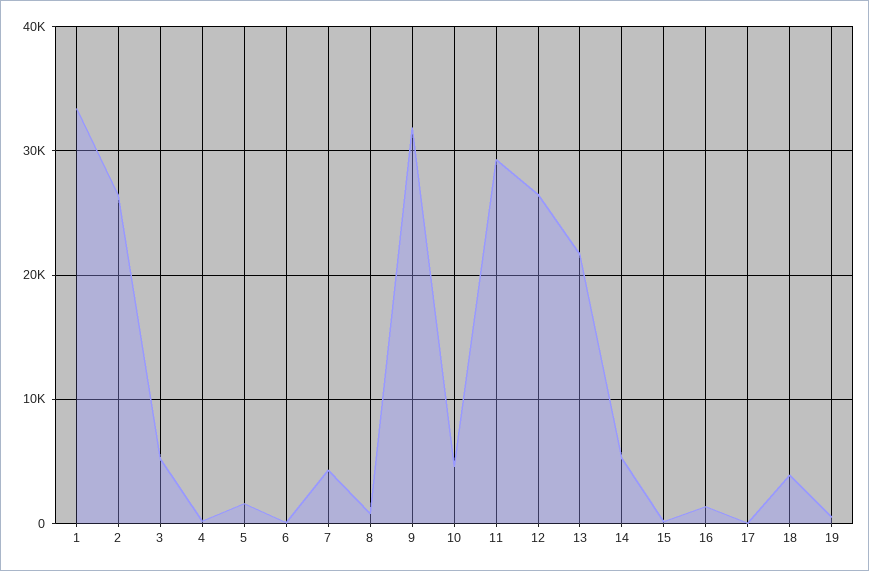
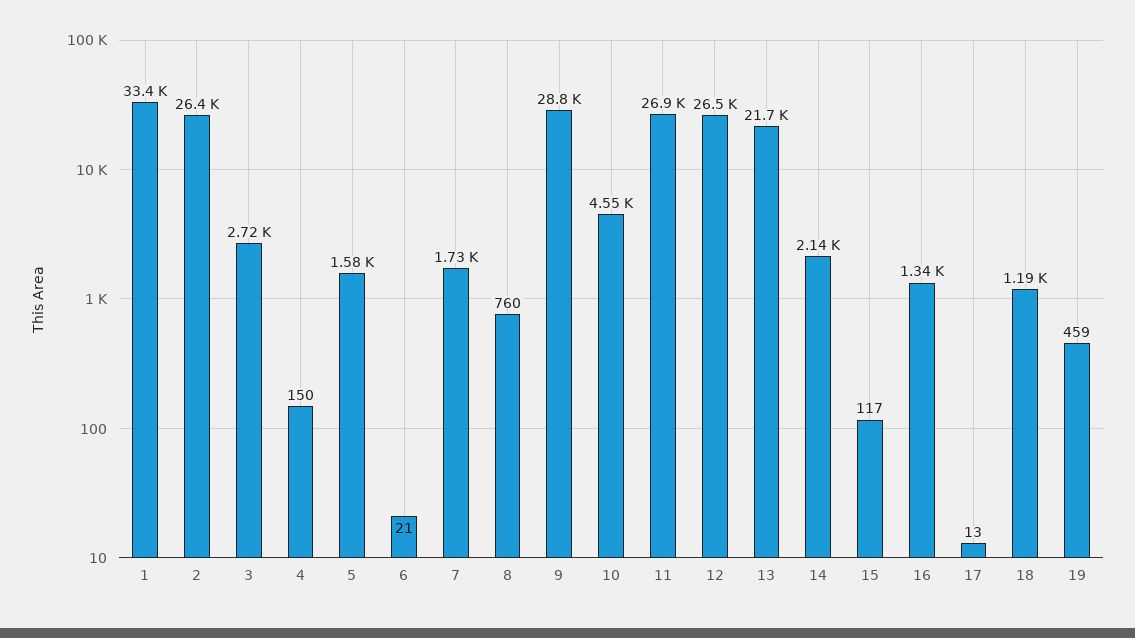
  {
    "1": 33400,
    "2": 26400,
-   "3": 5000,
+   "3": 2720,
    "4": 150,
    "5": 1580,
    "6": 21,
-   "7": 4000,
+   "7": 1730,
    "8": 760,
-   "9": 32000,
+   "9": 28800,
    "10": 4550,
-   "11": 29000,
+   "11": 26900,
    "12": 26500,
    "13": 21700,
-   "14": 5000,
+   "14": 2140,
    "15": 117,
    "16": 1340,
    "17": 13,
-   "18": 4000,
+   "18": 1190,
    "19": 459
  }

